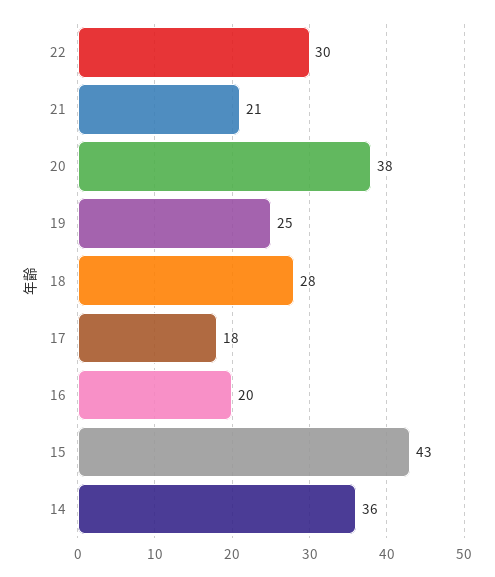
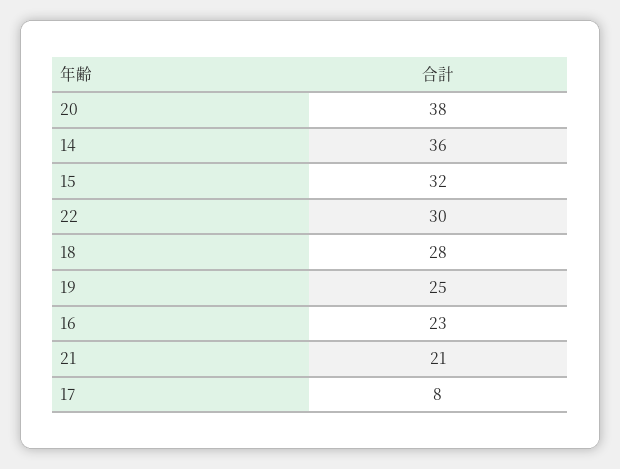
  {
    "22": 30,
    "21": 21,
    "20": 38,
    "19": 25,
    "18": 28,
-   "17": 18,
+   "17": 8,
-   "16": 20,
+   "16": 23,
-   "15": 43,
+   "15": 32,
    "14": 36
  }

